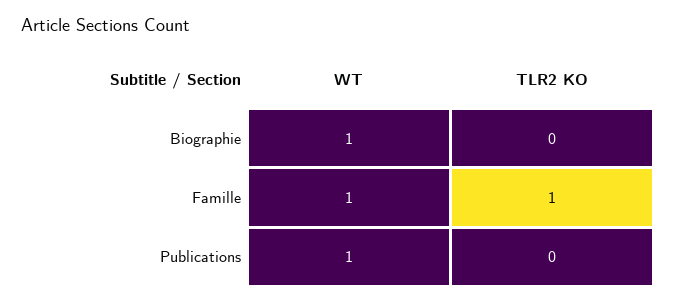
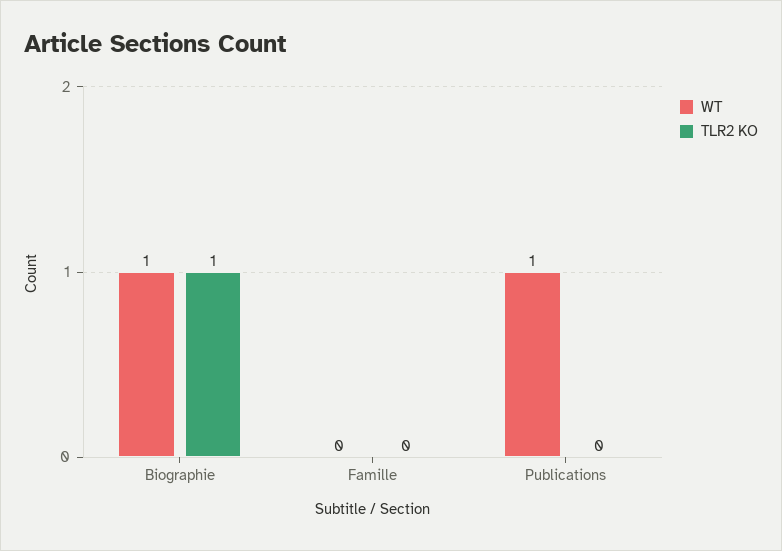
  {
    "WT": {
      "Biographie": 1,
-     "Famille": 1,
+     "Famille": 0,
      "Publications": 1
    },
    "TLR2 KO": {
-     "Biographie": 0,
+     "Biographie": 1,
-     "Famille": 1,
+     "Famille": 0,
      "Publications": 0
    }
  }

